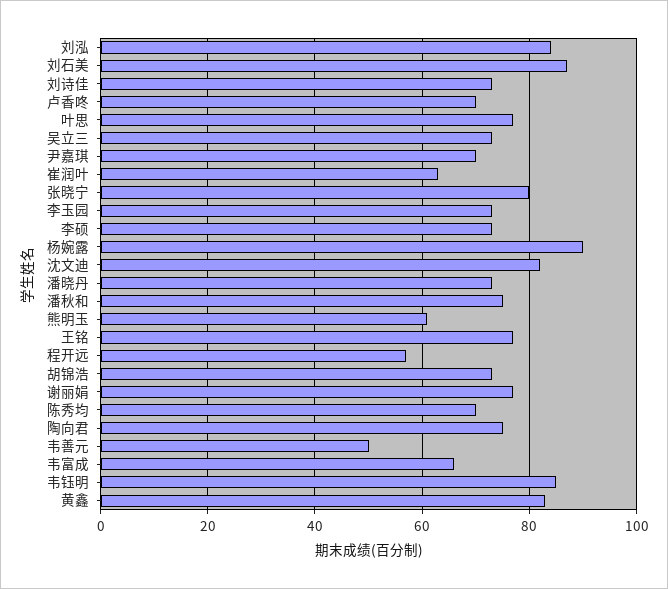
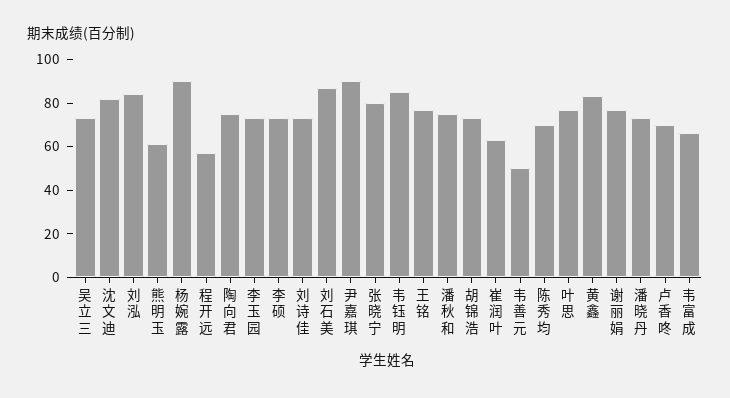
  {
    "刘泓": 85,
    "刘石美": 85,
    "刘诗佳": 75,
    "卢香咚": 70,
    "叶思": 75,
    "吴立三": 75,
-   "尹嘉琪": 70,
+   "尹嘉琪": 90,
    "崔润叶": 65,
    "张晓宁": 80,
    "李玉园": 75,
    "李硕": 75,
    "杨婉露": 90,
    "沈文迪": 80,
    "潘晓丹": 75,
    "潘秋和": 75,
    "熊明玉": 60,
    "王铭": 75,
    "程开远": 55,
    "胡锦浩": 75,
    "谢丽娟": 75,
    "陈秀均": 70,
    "陶向君": 75,
    "韦善元": 50,
    "韦富成": 65,
    "韦钰明": 85,
    "黄鑫": 85
  }

